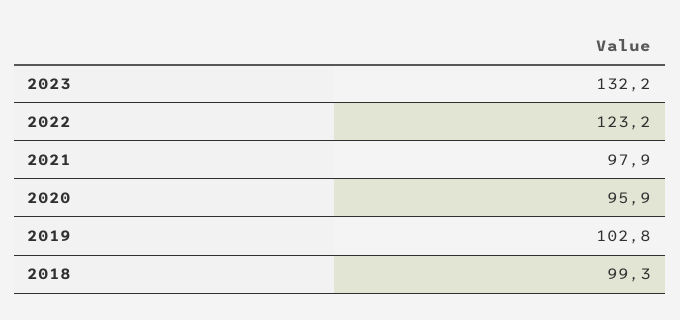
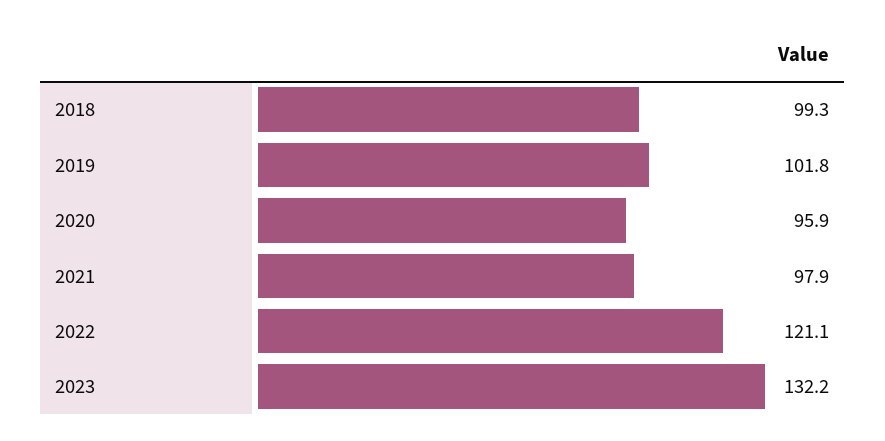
  {
    "2023": 132.2,
-   "2022": 123.2,
+   "2022": 121.1,
    "2021": 97.9,
    "2020": 95.9,
-   "2019": 102.8,
+   "2019": 101.8,
    "2018": 99.3
  }

